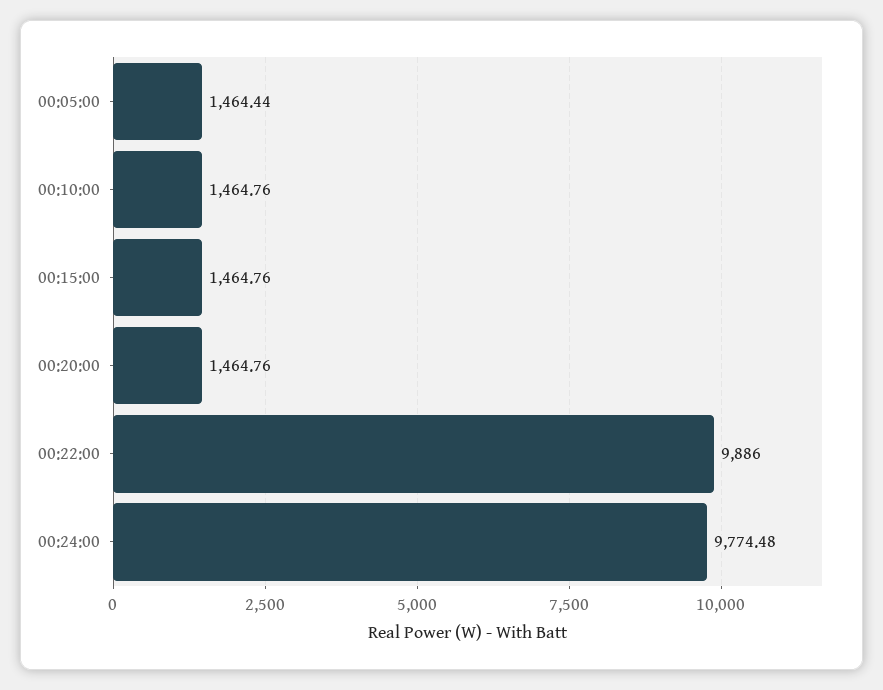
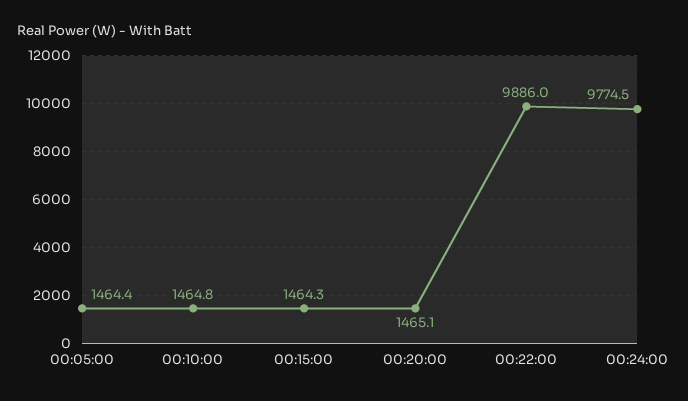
  {
    "00:05:00": 1464.44,
    "00:10:00": 1464.76,
-   "00:15:00": 1464.76,
+   "00:15:00": 1464.3,
-   "00:20:00": 1464.76,
+   "00:20:00": 1465.1,
    "00:22:00": 9886,
    "00:24:00": 9774.48
  }

